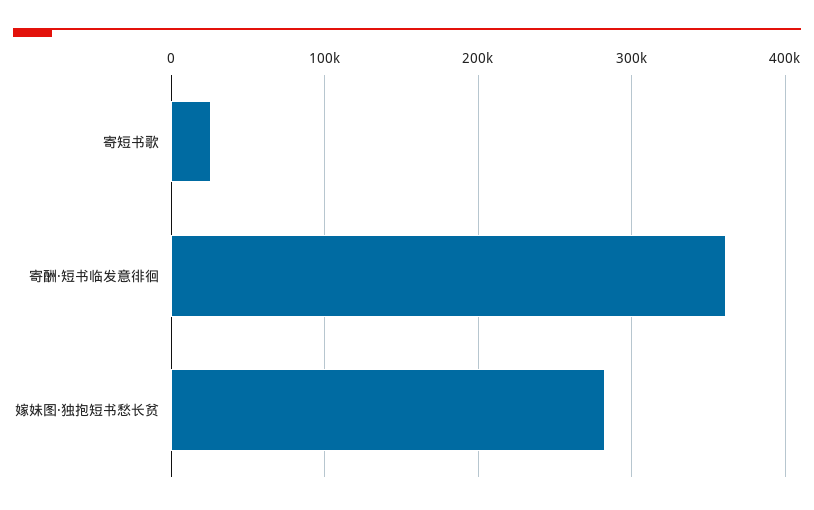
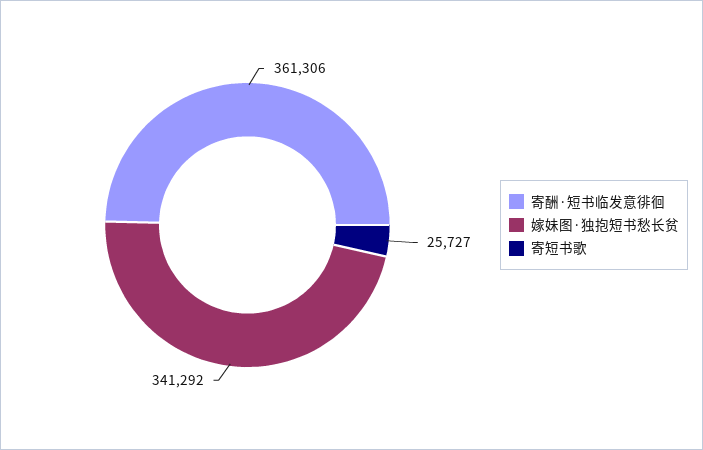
  {
    "寄短书歌": 25727,
    "寄酬·短书临发意徘徊": 361306,
-   "嫁妹图·独抱短书愁长贫": 280000
+   "嫁妹图·独抱短书愁长贫": 341292
  }

